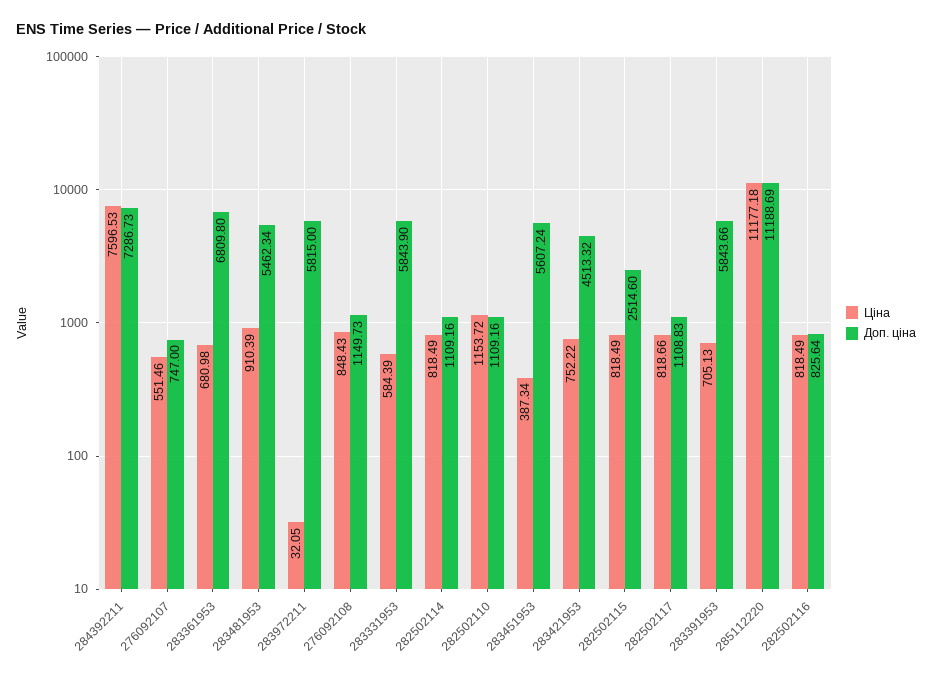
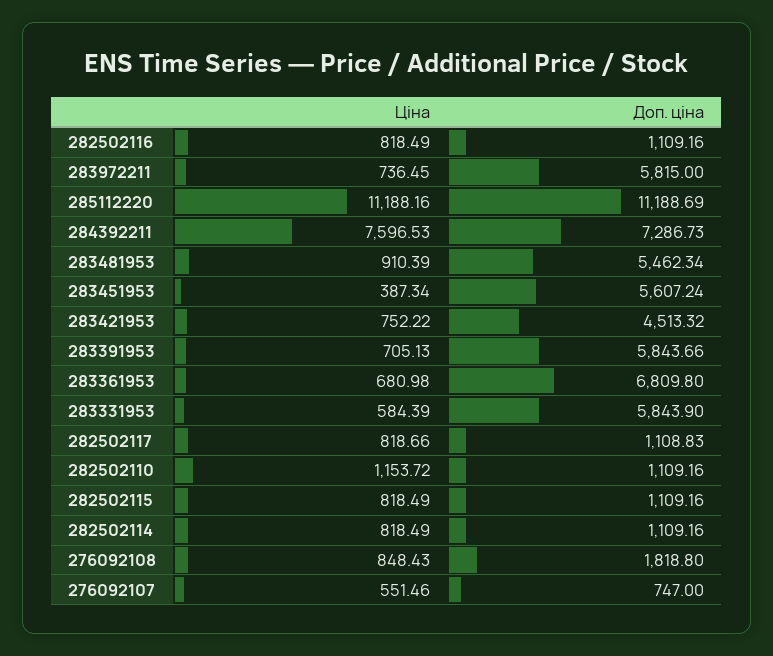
  {
    "Ціна": {
      "284392211": 7596.53,
      "276092107": 551.46,
      "283361953": 680.98,
      "283481953": 910.39,
-     "283972211": 32.05,
+     "283972211": 736.45,
      "276092108": 848.43,
      "283331953": 584.39,
      "282502114": 818.49,
      "282502110": 1153.72,
      "283451953": 387.34,
      "283421953": 752.22,
      "282502115": 818.49,
      "282502117": 818.66,
      "283391953": 705.13,
-     "285112220": 11177.18,
+     "285112220": 11188.16,
      "282502116": 818.49
    },
    "Доп. ціна": {
      "284392211": 7286.73,
      "276092107": 747,
      "283361953": 6809.8,
      "283481953": 5462.34,
      "283972211": 5815,
-     "276092108": 1149.73,
+     "276092108": 1818.8,
      "283331953": 5843.9,
      "282502114": 1109.16,
      "282502110": 1109.16,
      "283451953": 5607.24,
      "283421953": 4513.32,
-     "282502115": 2514.6,
+     "282502115": 1109.16,
      "282502117": 1108.83,
      "283391953": 5843.66,
      "285112220": 11188.69,
-     "282502116": 825.64
+     "282502116": 1109.16
    }
  }

